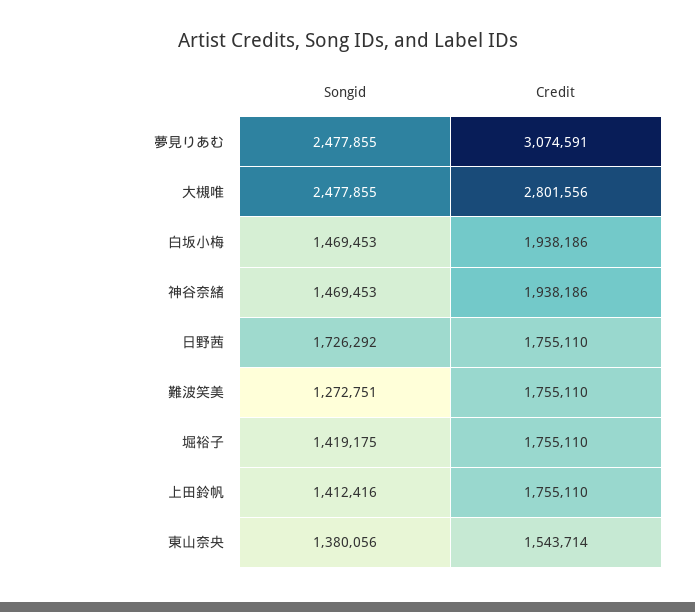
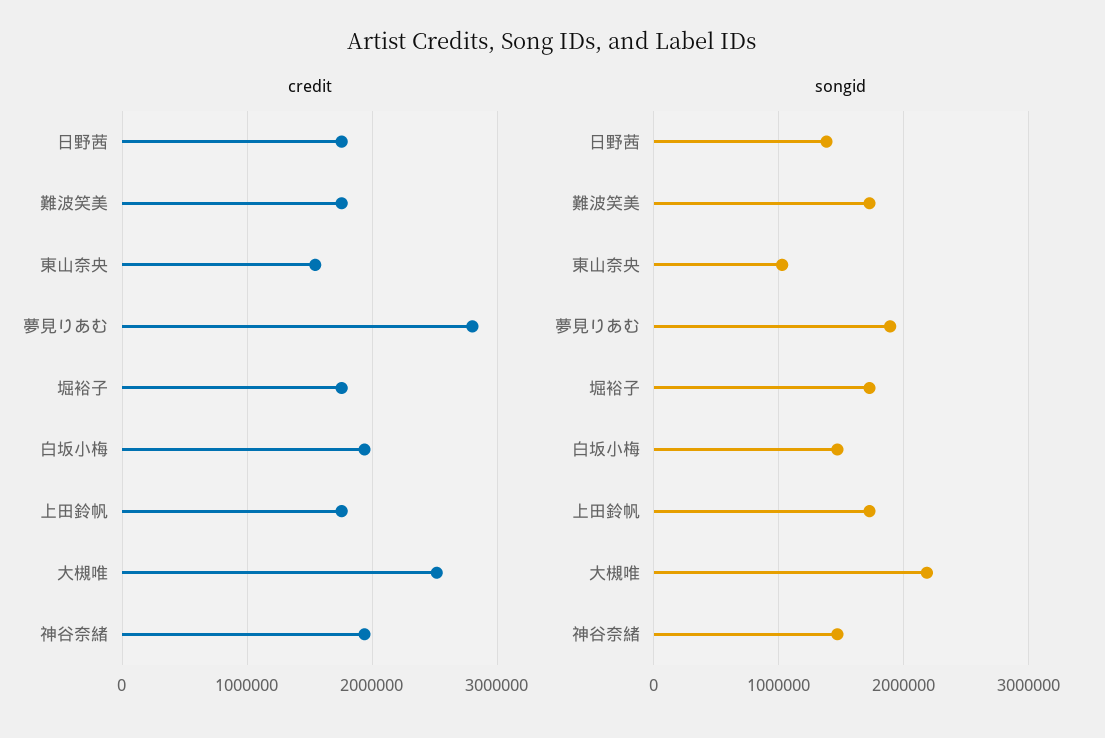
  {
    "Songid": {
-     "夢見りあむ": 2477855,
+     "夢見りあむ": 1900000,
-     "大槻唯": 2477855,
+     "大槻唯": 2200000,
      "白坂小梅": 1469453,
      "神谷奈緒": 1469453,
-     "日野茜": 1726292,
+     "日野茜": 1400000,
-     "難波笑美": 1272751,
+     "難波笑美": 1700000,
-     "堀裕子": 1419175,
+     "堀裕子": 1700000,
-     "上田鈴帆": 1412416,
+     "上田鈴帆": 1700000,
-     "東山奈央": 1380056
+     "東山奈央": 1000000
    },
    "Credit": {
-     "夢見りあむ": 3074591,
+     "夢見りあむ": 2800000,
-     "大槻唯": 2801556,
+     "大槻唯": 2500000,
      "白坂小梅": 1938186,
      "神谷奈緒": 1938186,
      "日野茜": 1755110,
      "難波笑美": 1755110,
      "堀裕子": 1755110,
      "上田鈴帆": 1755110,
      "東山奈央": 1543714
    }
  }

